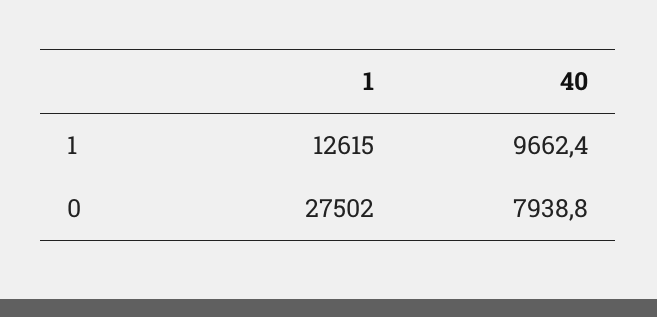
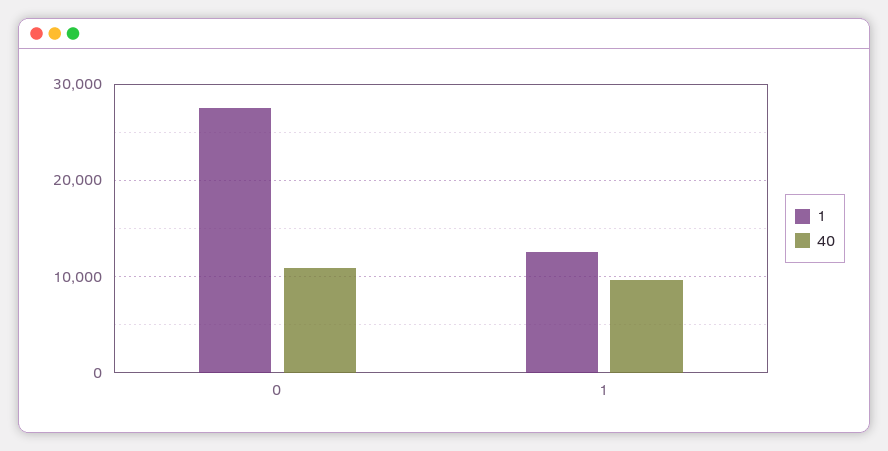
  {
    "1": {
      "1": 12615,
      "0": 27502
    },
    "40": {
      "1": 9662.4,
-     "0": 7938.8
+     "0": 11000
    }
  }

